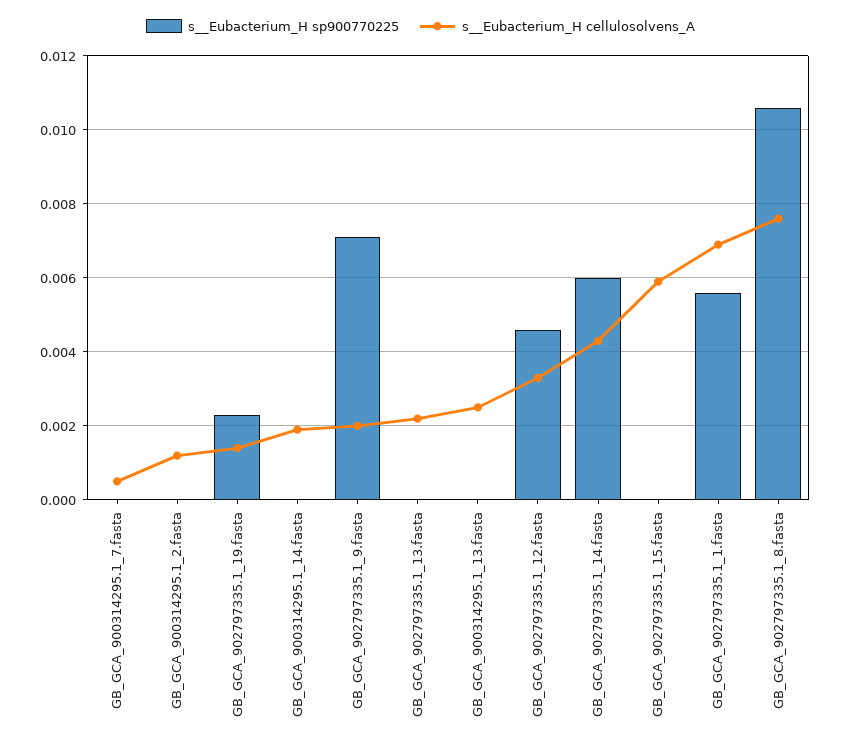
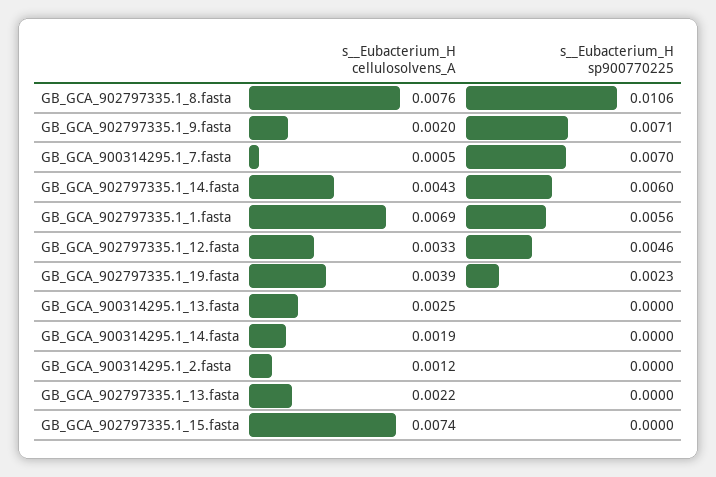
  {
    "s__Eubacterium_H sp900770225": {
-     "GB_GCA_900314295.1_7.fasta": 0,
+     "GB_GCA_900314295.1_7.fasta": 0.007,
      "GB_GCA_900314295.1_2.fasta": 0,
      "GB_GCA_902797335.1_19.fasta": 0.0023,
      "GB_GCA_900314295.1_14.fasta": 0,
      "GB_GCA_902797335.1_9.fasta": 0.0071,
      "GB_GCA_902797335.1_13.fasta": 0,
      "GB_GCA_900314295.1_13.fasta": 0,
      "GB_GCA_902797335.1_12.fasta": 0.0046,
      "GB_GCA_902797335.1_14.fasta": 0.006,
      "GB_GCA_902797335.1_15.fasta": 0,
      "GB_GCA_902797335.1_1.fasta": 0.0056,
      "GB_GCA_902797335.1_8.fasta": 0.0106
    },
    "s__Eubacterium_H cellulosolvens_A": {
      "GB_GCA_900314295.1_7.fasta": 0.0005,
      "GB_GCA_900314295.1_2.fasta": 0.0012,
-     "GB_GCA_902797335.1_19.fasta": 0.0015,
+     "GB_GCA_902797335.1_19.fasta": 0.0039,
      "GB_GCA_900314295.1_14.fasta": 0.0019,
      "GB_GCA_902797335.1_9.fasta": 0.002,
      "GB_GCA_902797335.1_13.fasta": 0.0022,
      "GB_GCA_900314295.1_13.fasta": 0.0025,
      "GB_GCA_902797335.1_12.fasta": 0.0033,
      "GB_GCA_902797335.1_14.fasta": 0.0043,
-     "GB_GCA_902797335.1_15.fasta": 0.006,
+     "GB_GCA_902797335.1_15.fasta": 0.0074,
      "GB_GCA_902797335.1_1.fasta": 0.0069,
      "GB_GCA_902797335.1_8.fasta": 0.0076
    }
  }

